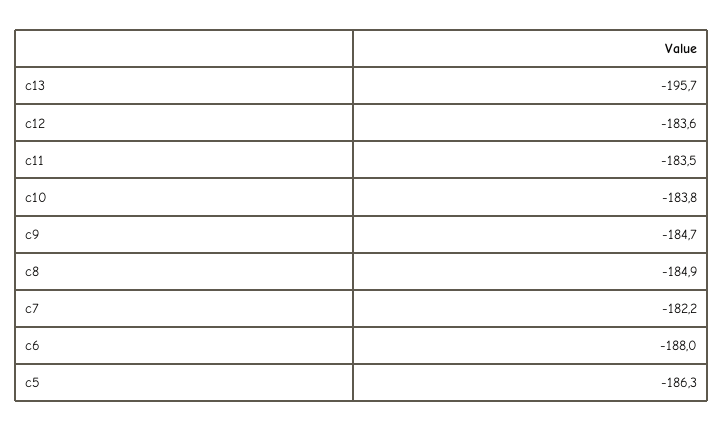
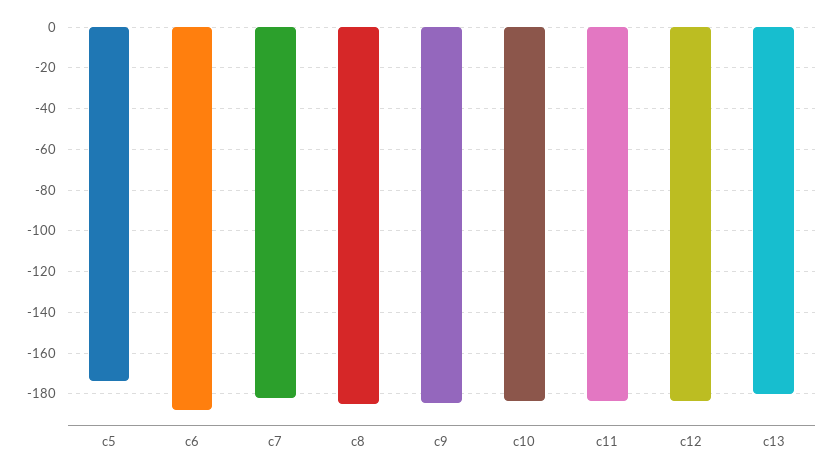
  {
-   "c13": -195.7,
+   "c13": -180,
    "c12": -183.6,
    "c11": -183.5,
    "c10": -183.8,
    "c9": -184.7,
    "c8": -184.9,
    "c7": -182.2,
    "c6": -188,
-   "c5": -186.3
+   "c5": -175
  }

